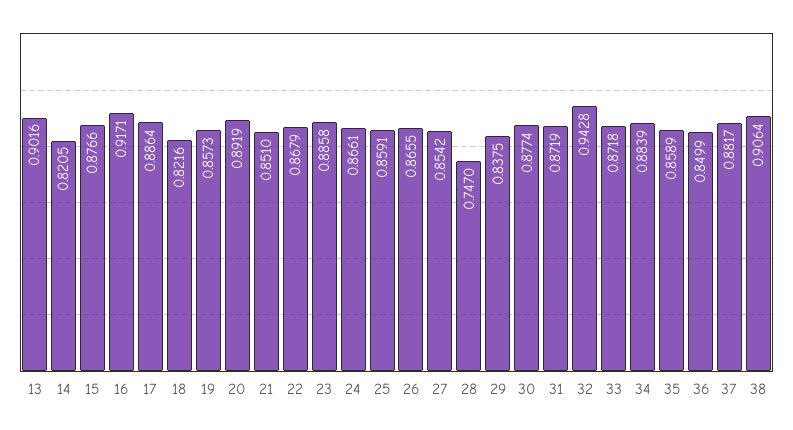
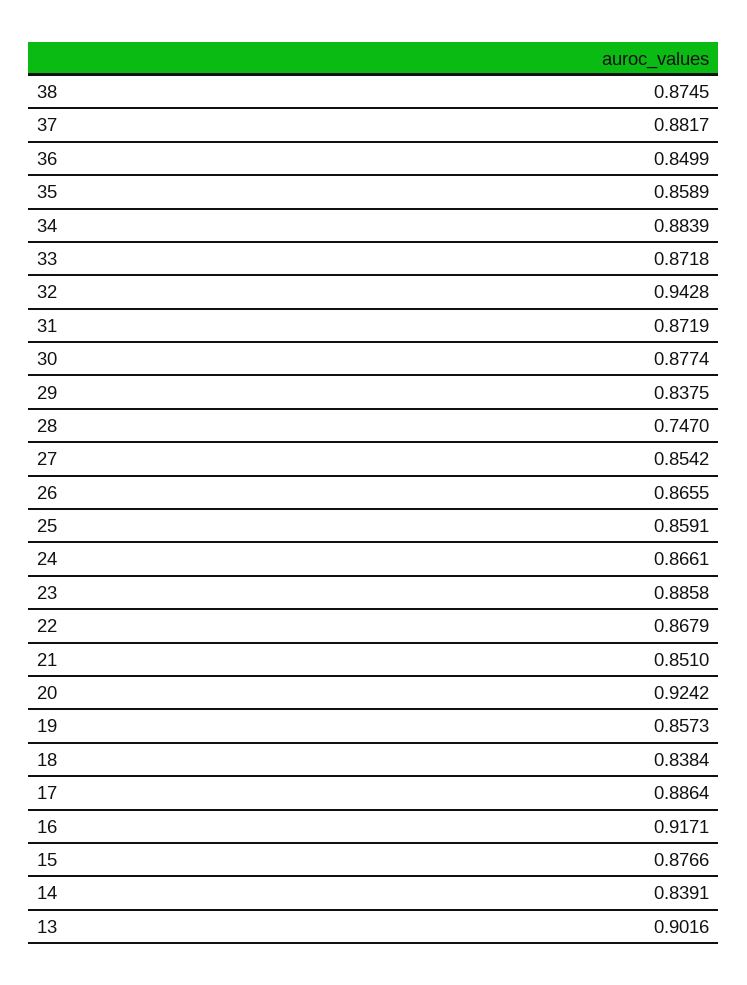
  {
    "13": 0.9016,
-   "14": 0.8205,
+   "14": 0.8391,
    "15": 0.8766,
    "16": 0.9171,
    "17": 0.8864,
-   "18": 0.8216,
+   "18": 0.8384,
    "19": 0.8573,
-   "20": 0.8919,
+   "20": 0.9242,
    "21": 0.851,
    "22": 0.8679,
    "23": 0.8858,
    "24": 0.8661,
    "25": 0.8591,
    "26": 0.8655,
    "27": 0.8542,
    "28": 0.747,
    "29": 0.8375,
    "30": 0.8774,
    "31": 0.8719,
    "32": 0.9428,
    "33": 0.8718,
    "34": 0.8839,
    "35": 0.8589,
    "36": 0.8499,
    "37": 0.8817,
-   "38": 0.9064
+   "38": 0.8745
  }

